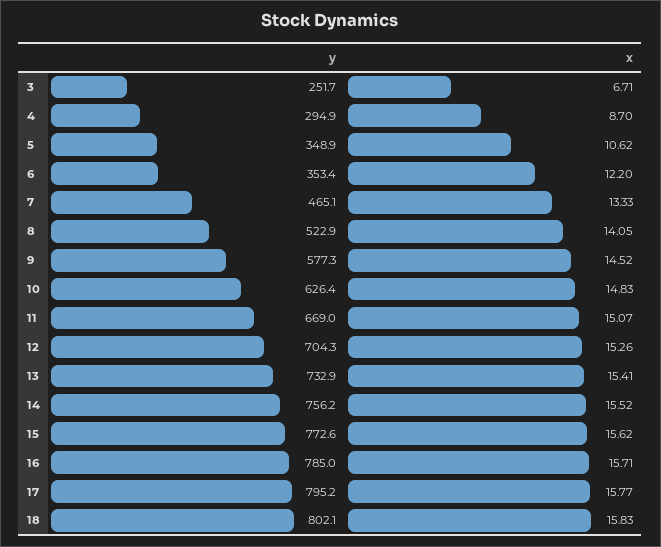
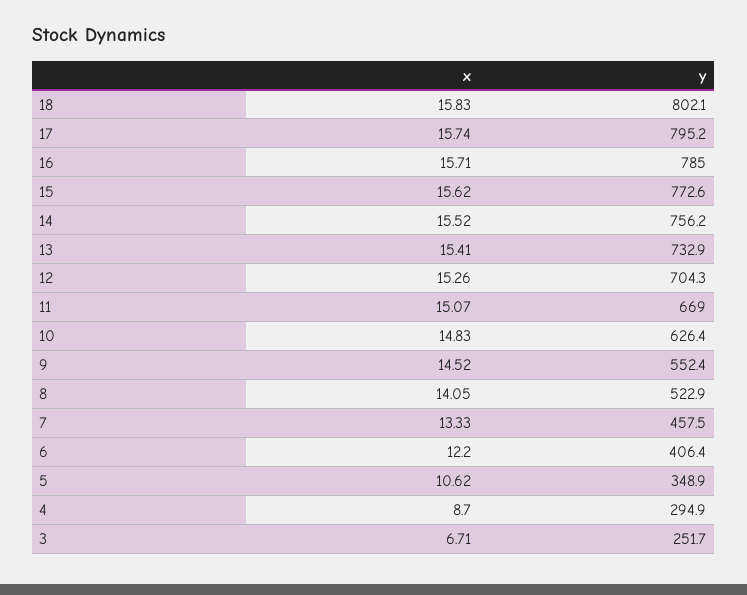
  {
    "y": {
      "3": 251.7,
      "4": 294.9,
      "5": 348.9,
-     "6": 353.4,
+     "6": 406.4,
-     "7": 465.1,
+     "7": 457.5,
      "8": 522.9,
-     "9": 577.3,
+     "9": 552.4,
      "10": 626.4,
      "11": 669,
      "12": 704.3,
      "13": 732.9,
      "14": 756.2,
      "15": 772.6,
      "16": 785,
      "17": 795.2,
      "18": 802.1
    },
    "x": {
      "3": 6.71,
      "4": 8.7,
      "5": 10.62,
      "6": 12.2,
      "7": 13.33,
      "8": 14.05,
      "9": 14.52,
      "10": 14.83,
      "11": 15.07,
      "12": 15.26,
      "13": 15.41,
      "14": 15.52,
      "15": 15.62,
      "16": 15.71,
-     "17": 15.77,
+     "17": 15.74,
      "18": 15.83
    }
  }

